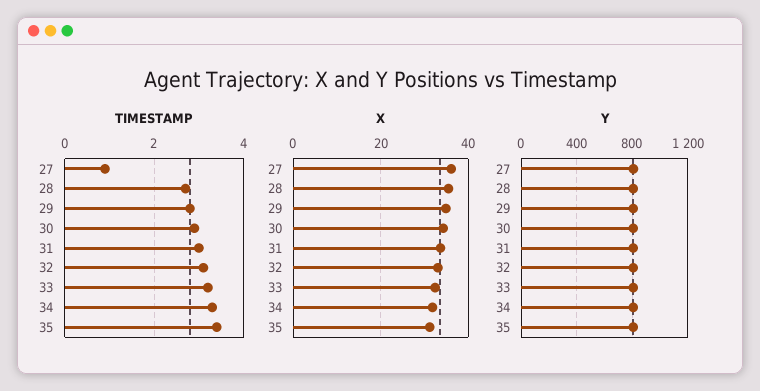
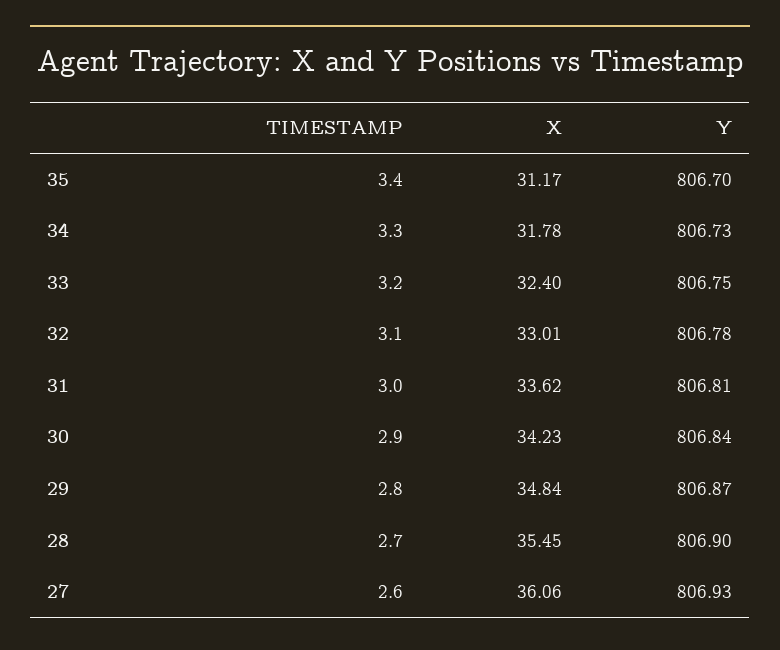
  {
    "TIMESTAMP": {
-     "27": 1,
+     "27": 2.6,
      "28": 2.7,
      "29": 2.8,
      "30": 2.9,
      "31": 3,
      "32": 3.1,
      "33": 3.2,
      "34": 3.3,
      "35": 3.4
    },
    "X": {
      "27": 36.06,
      "28": 35.45,
      "29": 34.84,
      "30": 34.23,
      "31": 33.62,
      "32": 33.01,
      "33": 32.4,
      "34": 31.78,
      "35": 31.17
    },
    "Y": {
      "27": 806.93,
      "28": 806.9,
      "29": 806.87,
      "30": 806.84,
      "31": 806.81,
      "32": 806.78,
      "33": 806.75,
      "34": 806.73,
      "35": 806.7
    }
  }

